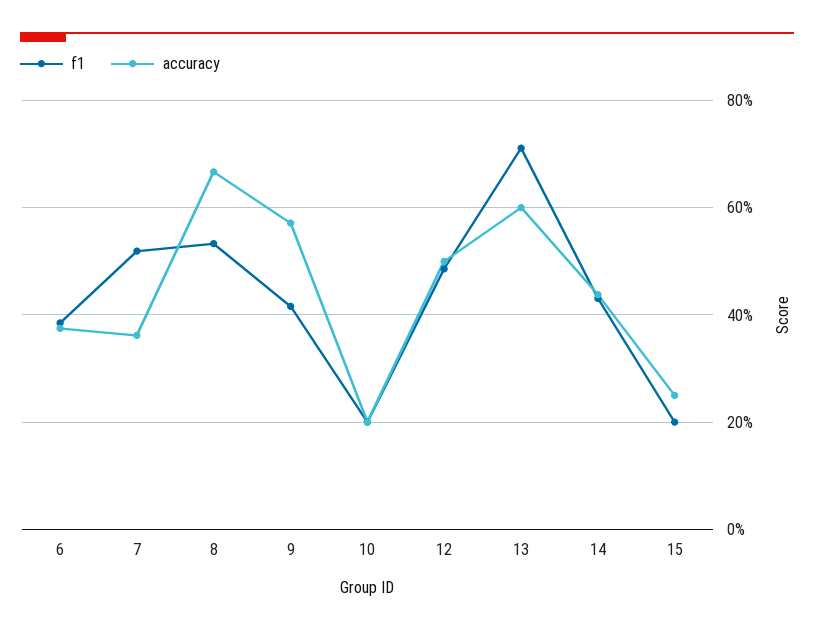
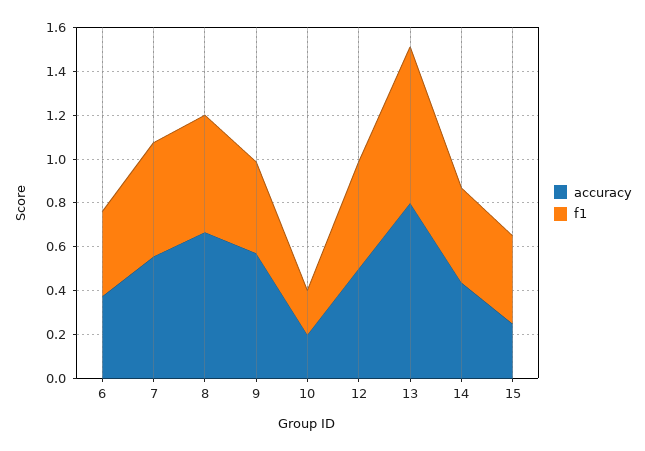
  {
    "f1": {
      "6": 0.38,
      "7": 0.52,
      "8": 0.54,
      "9": 0.42,
      "10": 0.2,
      "12": 0.48,
      "13": 0.72,
      "14": 0.44,
-     "15": 0.2
+     "15": 0.4
    },
    "accuracy": {
      "6": 0.38,
-     "7": 0.36,
+     "7": 0.55,
      "8": 0.66,
      "9": 0.58,
      "10": 0.2,
      "12": 0.5,
-     "13": 0.6,
+     "13": 0.8,
      "14": 0.44,
      "15": 0.26
    }
  }

